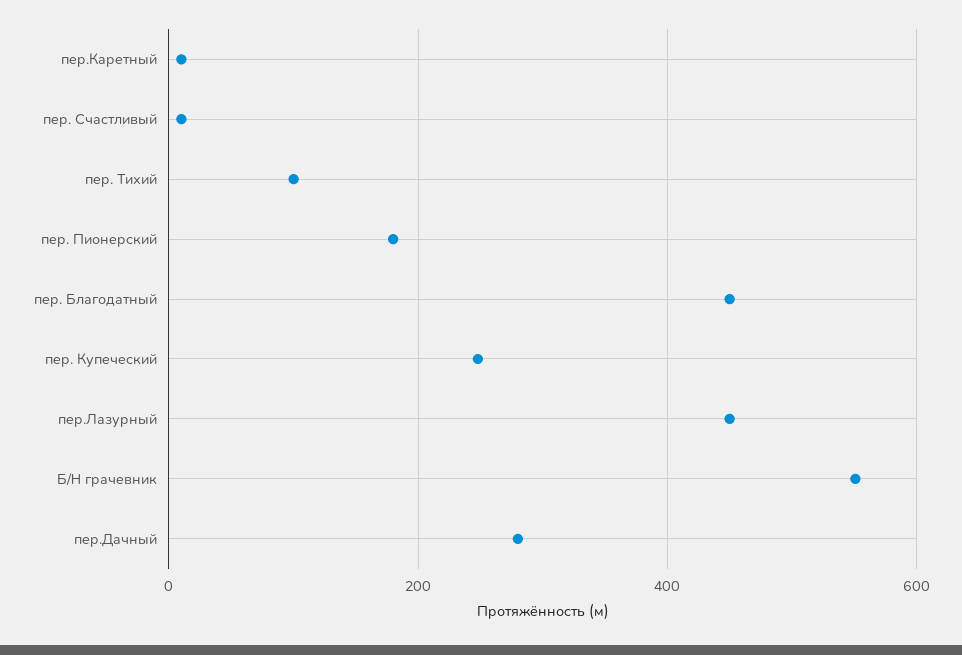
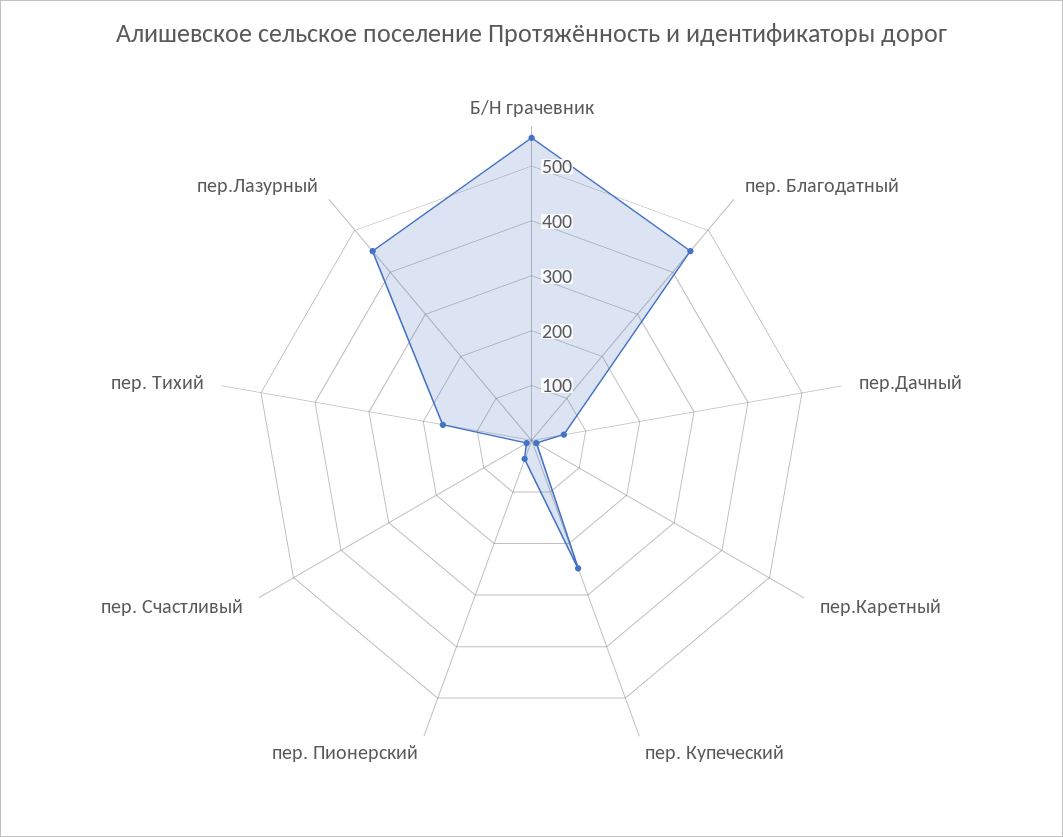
  {
    "пер.Каретный": 20,
    "пер. Счастливый": 20,
-   "пер. Тихий": 100,
+   "пер. Тихий": 160,
-   "пер. Пионерский": 180,
+   "пер. Пионерский": 40,
    "пер. Благодатный": 460,
    "пер. Купеческий": 240,
    "пер.Лазурный": 460,
    "Б/Н грачевник": 560,
-   "пер.Дачный": 280
+   "пер.Дачный": 60
  }

